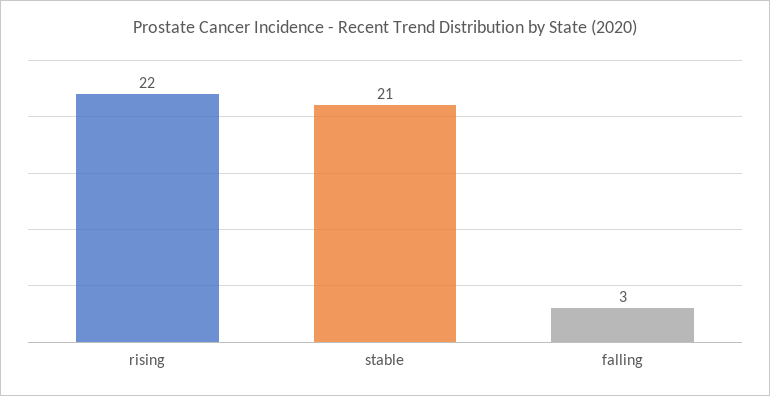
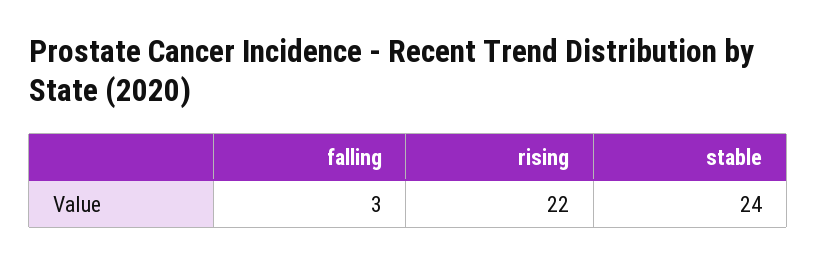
  {
    "rising": 22,
-   "stable": 21,
+   "stable": 24,
    "falling": 3
  }

